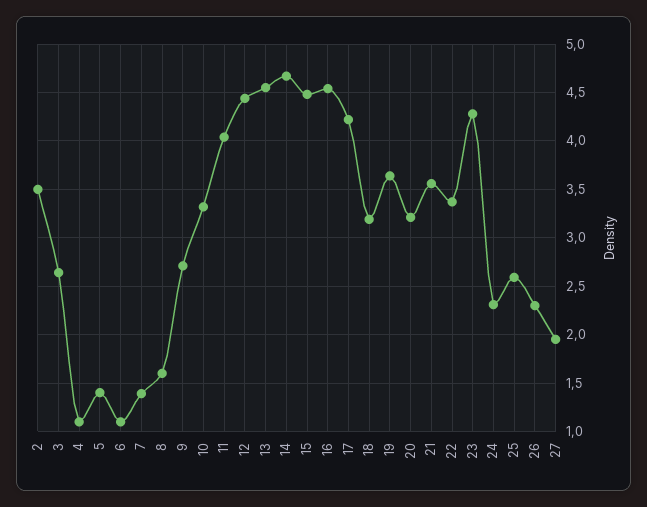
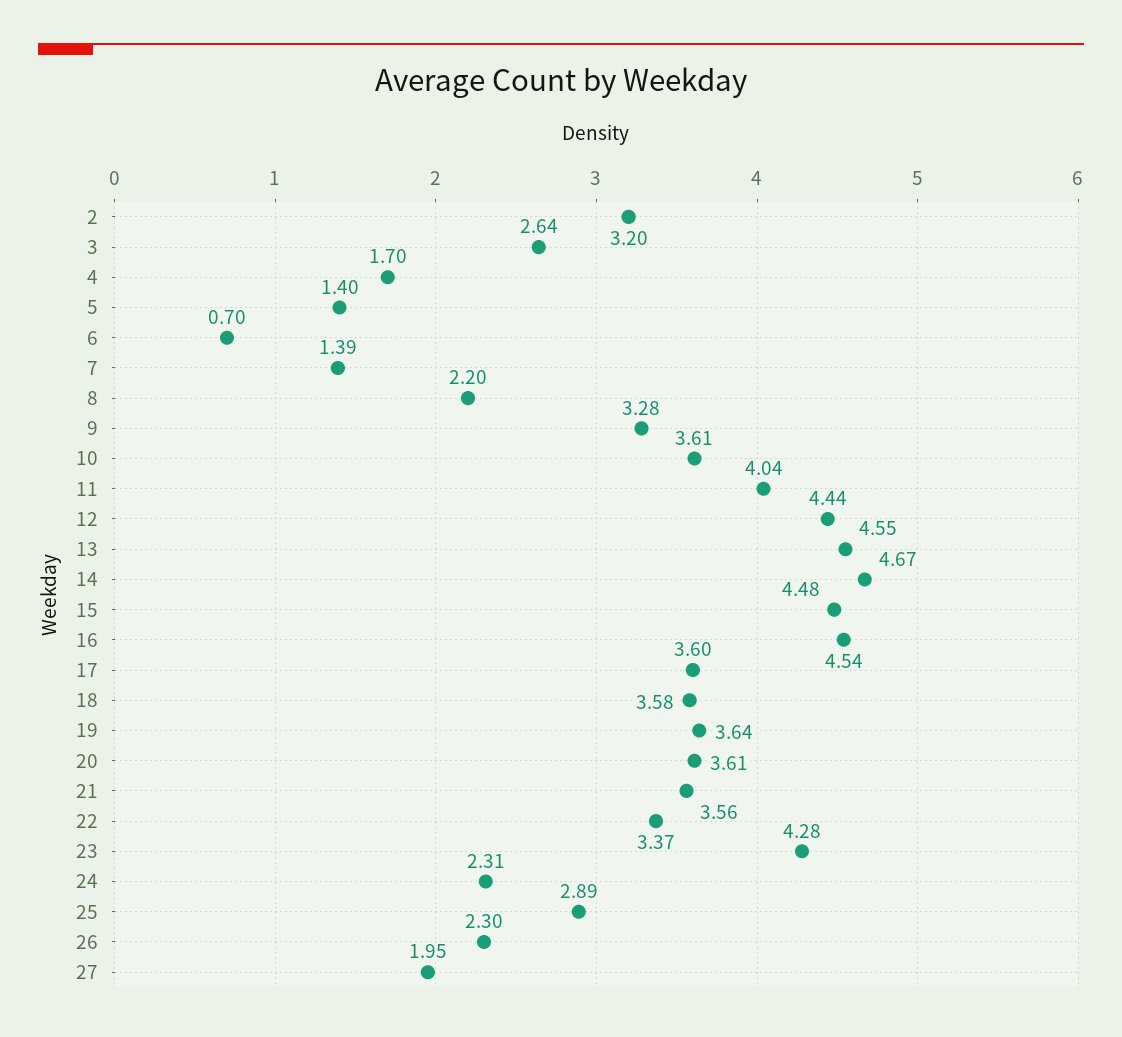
  {
-   "2": 3.5,
+   "2": 3.2,
    "3": 2.64,
-   "4": 1.1,
+   "4": 1.7,
    "5": 1.4,
-   "6": 1.1,
+   "6": 0.7,
    "7": 1.39,
-   "8": 1.6,
+   "8": 2.2,
-   "9": 2.7,
+   "9": 3.28,
-   "10": 3.3,
+   "10": 3.61,
    "11": 4.04,
    "12": 4.44,
    "13": 4.55,
    "14": 4.67,
    "15": 4.48,
    "16": 4.54,
-   "17": 4.2,
+   "17": 3.6,
-   "18": 3.2,
+   "18": 3.58,
    "19": 3.64,
-   "20": 3.2,
+   "20": 3.61,
    "21": 3.56,
    "22": 3.37,
    "23": 4.28,
    "24": 2.31,
-   "25": 2.6,
+   "25": 2.89,
    "26": 2.3,
    "27": 1.95
  }

